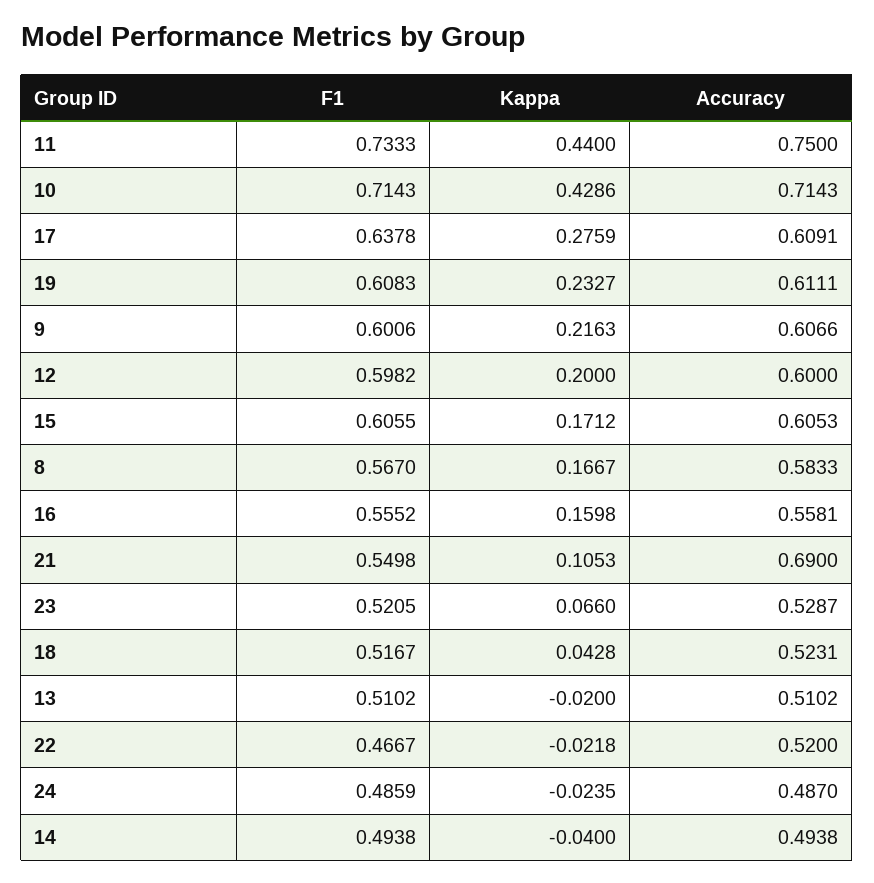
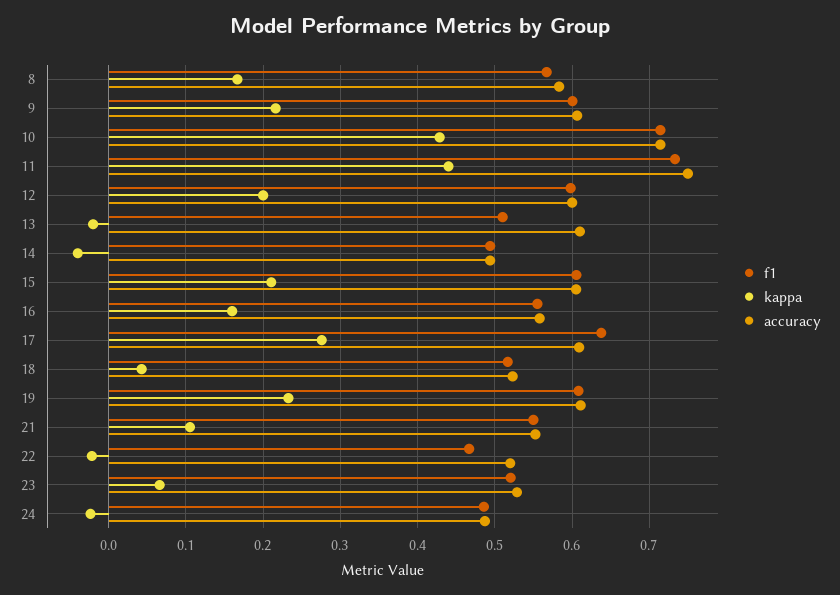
  {
    "F1": {
      "11": 0.7333,
      "10": 0.7143,
      "17": 0.6378,
      "19": 0.6083,
      "9": 0.6006,
      "12": 0.5982,
      "15": 0.6055,
      "8": 0.567,
      "16": 0.5552,
      "21": 0.5498,
      "23": 0.5205,
      "18": 0.5167,
      "13": 0.5102,
      "22": 0.4667,
      "24": 0.4859,
      "14": 0.4938
    },
    "Kappa": {
      "11": 0.44,
      "10": 0.4286,
      "17": 0.2759,
      "19": 0.2327,
      "9": 0.2163,
      "12": 0.2,
-     "15": 0.1712,
+     "15": 0.21,
      "8": 0.1667,
      "16": 0.1598,
      "21": 0.1053,
      "23": 0.066,
      "18": 0.0428,
      "13": -0.02,
      "22": -0.0218,
      "24": -0.0235,
      "14": -0.04
    },
    "Accuracy": {
      "11": 0.75,
      "10": 0.7143,
      "17": 0.6091,
      "19": 0.6111,
      "9": 0.6066,
      "12": 0.6,
      "15": 0.6053,
      "8": 0.5833,
      "16": 0.5581,
-     "21": 0.69,
+     "21": 0.55,
      "23": 0.5287,
      "18": 0.5231,
-     "13": 0.5102,
+     "13": 0.61,
      "22": 0.52,
      "24": 0.487,
      "14": 0.4938
    }
  }

